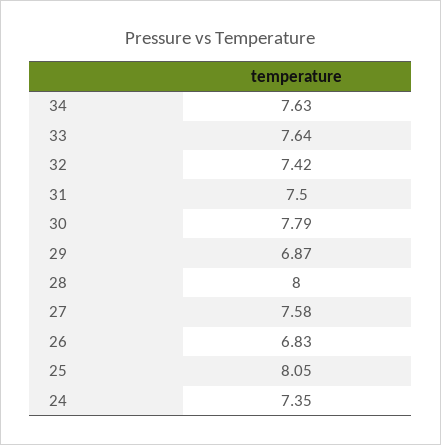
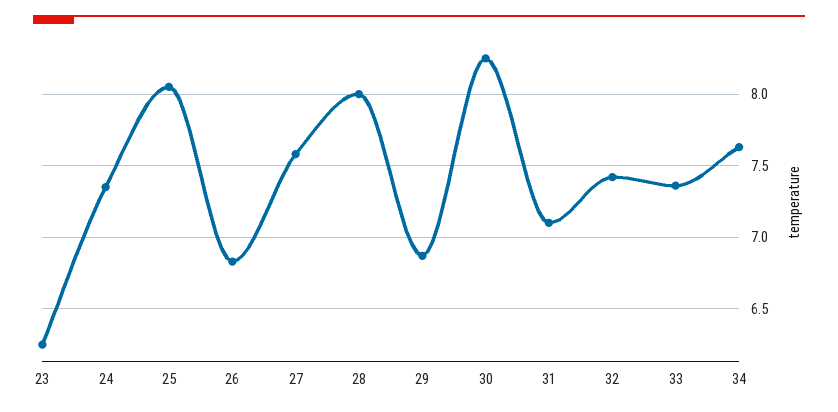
  {
    "34": 7.63,
-   "33": 7.64,
+   "33": 7.35,
    "32": 7.42,
-   "31": 7.5,
+   "31": 7.1,
-   "30": 7.79,
+   "30": 8.25,
    "29": 6.87,
    "28": 8,
    "27": 7.58,
    "26": 6.83,
    "25": 8.05,
-   "24": 7.35
+   "24": 7.35,
+   "23": 6.25
  }

